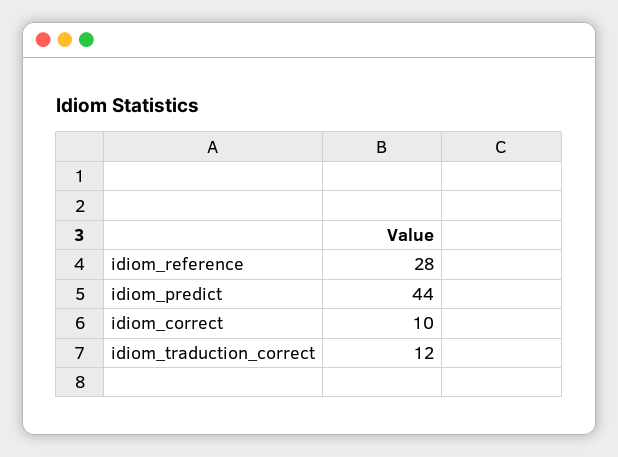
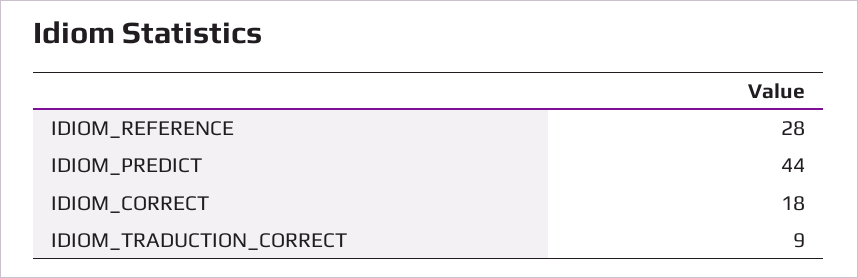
  {
    "idiom_reference": 28,
    "idiom_predict": 44,
-   "idiom_correct": 10,
+   "idiom_correct": 18,
-   "idiom_traduction_correct": 12
+   "idiom_traduction_correct": 9
  }

